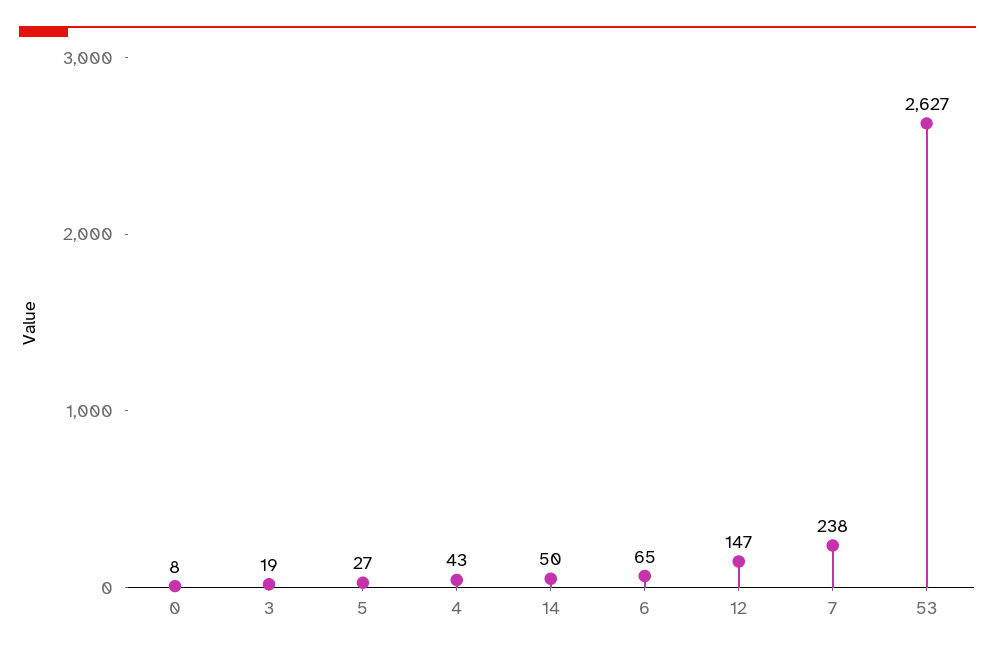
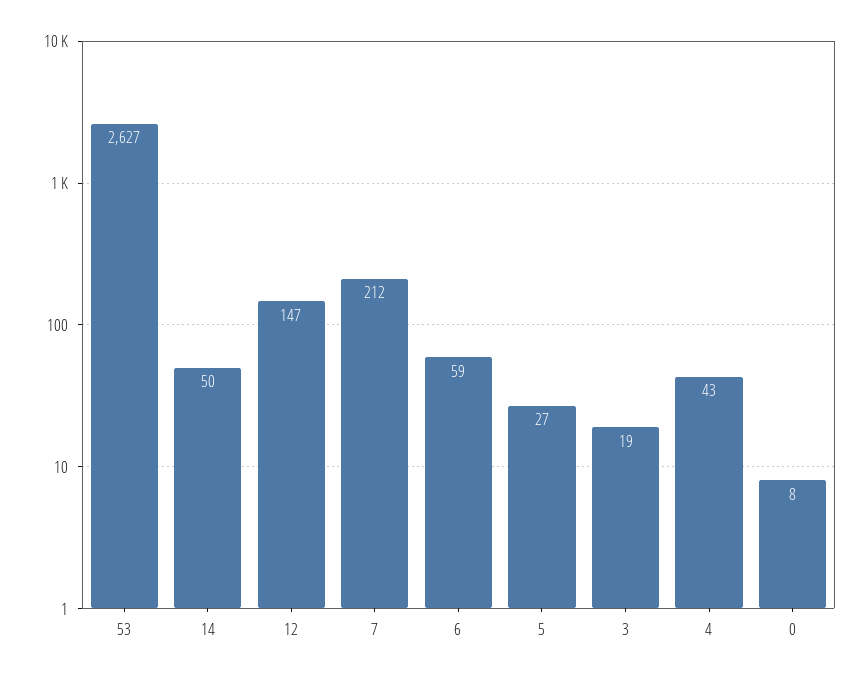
  {
    "0": 8,
    "3": 19,
    "5": 27,
    "4": 43,
    "14": 50,
-   "6": 65,
+   "6": 59,
    "12": 147,
-   "7": 238,
+   "7": 212,
    "53": 2627
  }

